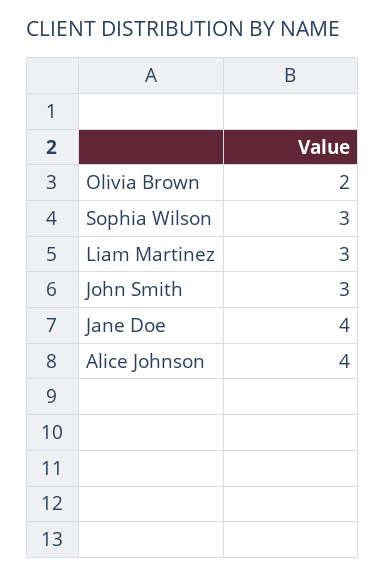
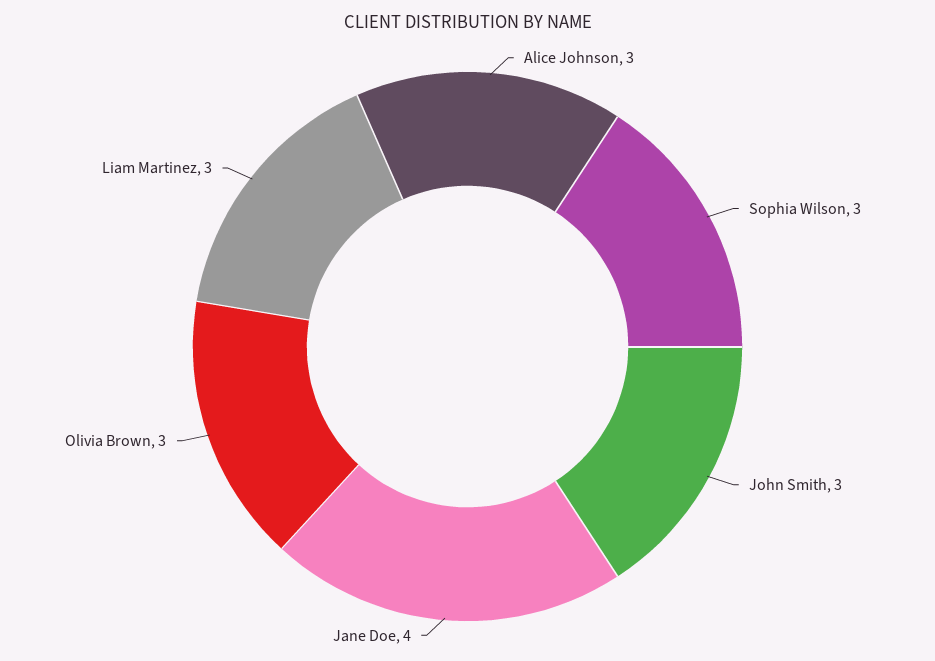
  {
-   "Olivia Brown": 2,
+   "Olivia Brown": 3,
    "Sophia Wilson": 3,
    "Liam Martinez": 3,
    "John Smith": 3,
    "Jane Doe": 4,
-   "Alice Johnson": 4
+   "Alice Johnson": 3
  }

